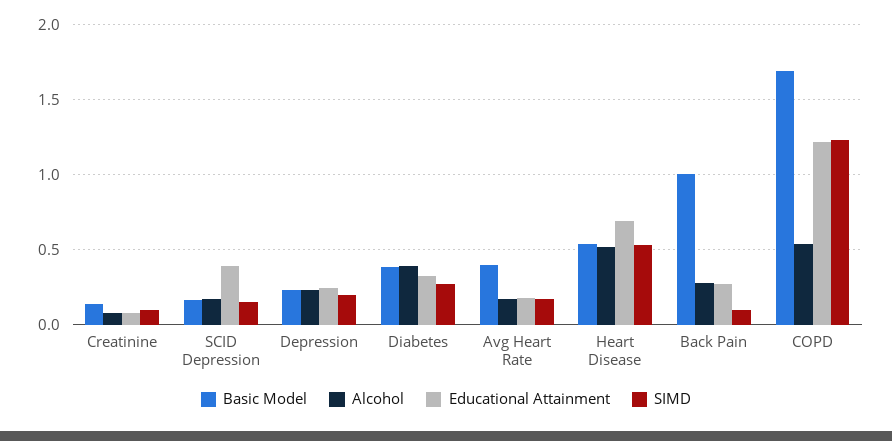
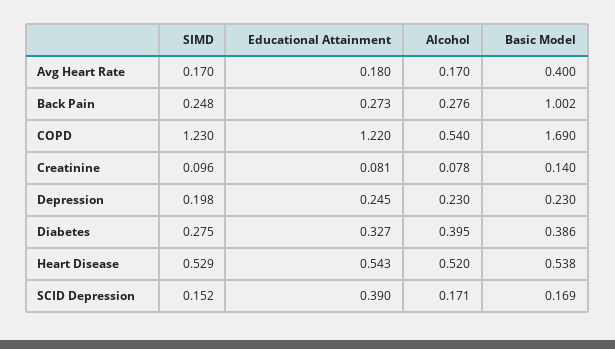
  {
    "Basic Model": {
      "Creatinine": 0.14,
      "SCID Depression": 0.169,
      "Depression": 0.23,
      "Diabetes": 0.386,
      "Avg Heart Rate": 0.4,
      "Heart Disease": 0.538,
      "Back Pain": 1.002,
      "COPD": 1.69
    },
    "Alcohol": {
      "Creatinine": 0.078,
      "SCID Depression": 0.171,
      "Depression": 0.23,
      "Diabetes": 0.395,
      "Avg Heart Rate": 0.17,
      "Heart Disease": 0.52,
      "Back Pain": 0.276,
      "COPD": 0.54
    },
    "Educational Attainment": {
      "Creatinine": 0.081,
      "SCID Depression": 0.39,
      "Depression": 0.245,
      "Diabetes": 0.327,
      "Avg Heart Rate": 0.18,
-     "Heart Disease": 0.7,
+     "Heart Disease": 0.543,
      "Back Pain": 0.273,
      "COPD": 1.22
    },
    "SIMD": {
      "Creatinine": 0.096,
      "SCID Depression": 0.152,
      "Depression": 0.198,
      "Diabetes": 0.275,
      "Avg Heart Rate": 0.17,
      "Heart Disease": 0.529,
-     "Back Pain": 0.1,
+     "Back Pain": 0.248,
      "COPD": 1.23
    }
  }

